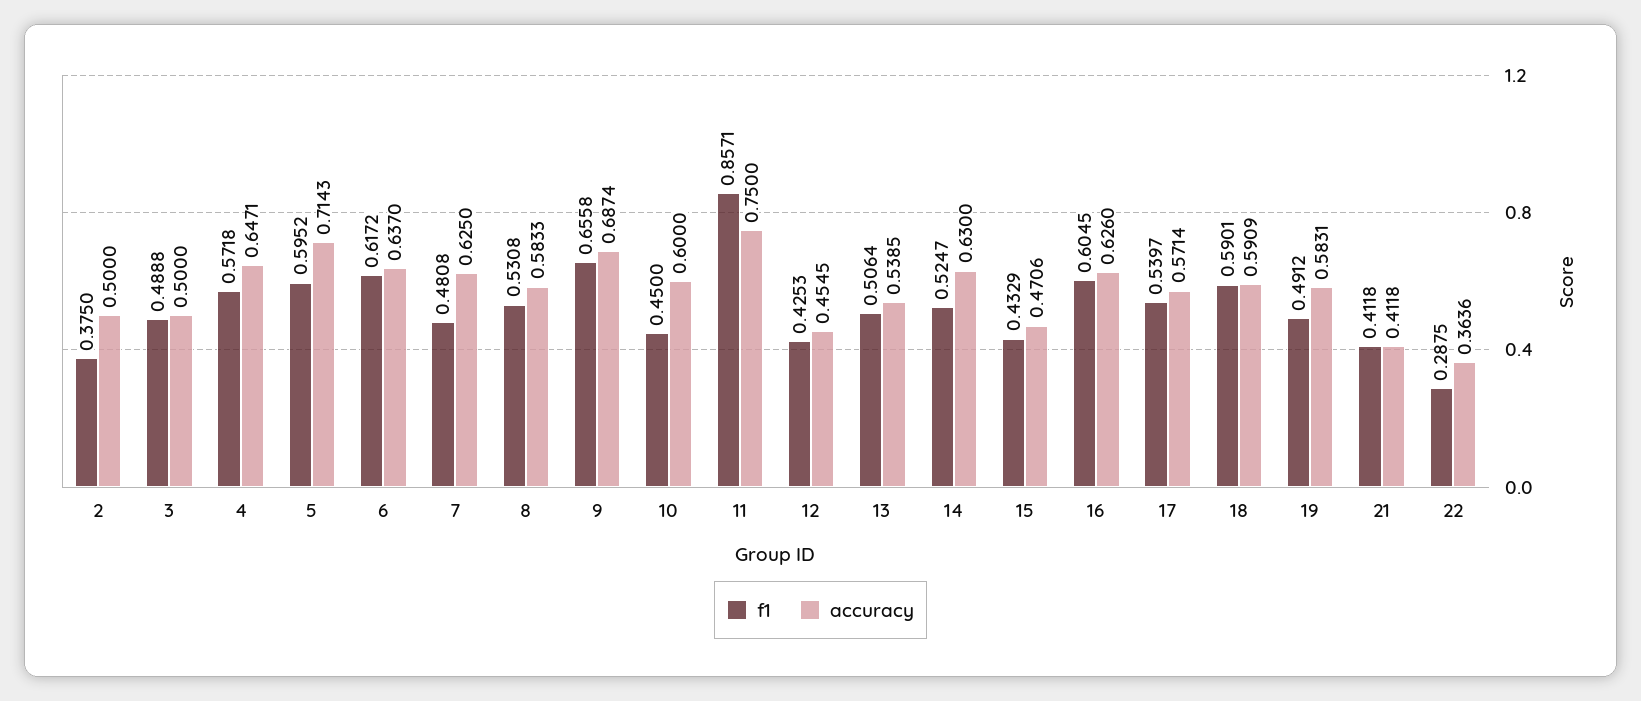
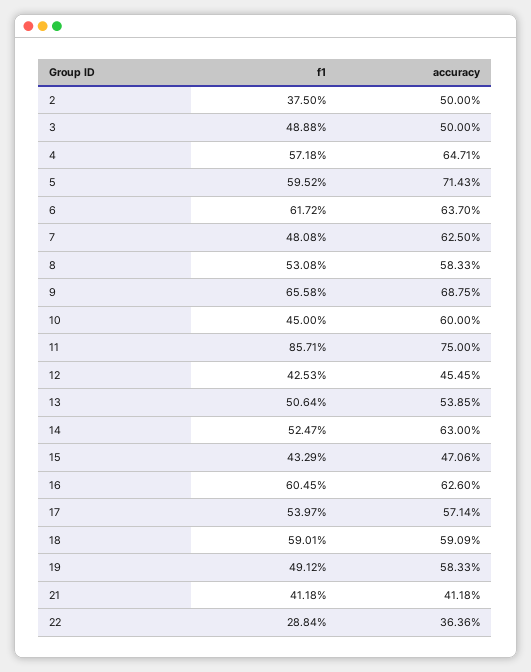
  {
    "f1": {
      "2": 0.375,
      "3": 0.4888,
      "4": 0.5718,
      "5": 0.5952,
      "6": 0.6172,
      "7": 0.4808,
      "8": 0.5308,
      "9": 0.6558,
      "10": 0.45,
      "11": 0.8571,
      "12": 0.4253,
      "13": 0.5064,
      "14": 0.5247,
      "15": 0.4329,
      "16": 0.6045,
      "17": 0.5397,
      "18": 0.5901,
      "19": 0.4912,
      "21": 0.4118,
-     "22": 0.2875
+     "22": 0.2884
    },
    "accuracy": {
      "2": 0.5,
      "3": 0.5,
      "4": 0.6471,
      "5": 0.7143,
      "6": 0.637,
      "7": 0.625,
      "8": 0.5833,
-     "9": 0.6874,
+     "9": 0.6875,
      "10": 0.6,
      "11": 0.75,
      "12": 0.4545,
      "13": 0.5385,
      "14": 0.63,
      "15": 0.4706,
      "16": 0.626,
      "17": 0.5714,
      "18": 0.5909,
-     "19": 0.5831,
+     "19": 0.5833,
      "21": 0.4118,
      "22": 0.3636
    }
  }

